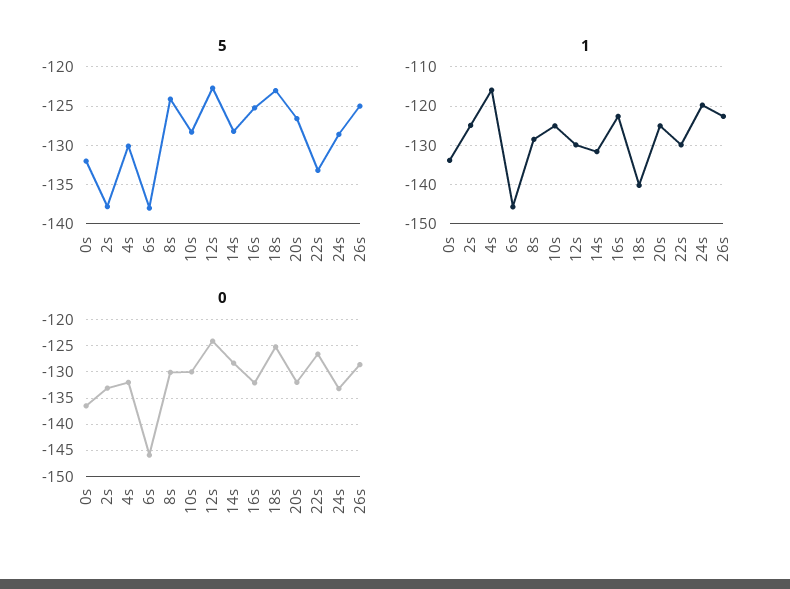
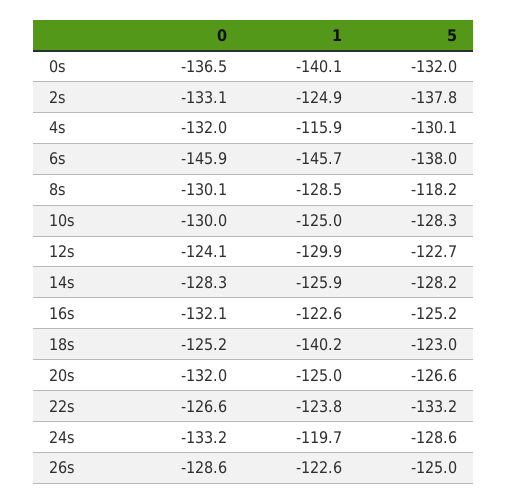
  {
    "5": {
      "0s": -132,
      "2s": -137.8,
      "4s": -130.1,
      "6s": -138,
-     "8s": -124,
+     "8s": -118.2,
      "10s": -128.3,
      "12s": -122.7,
      "14s": -128.2,
      "16s": -125.2,
      "18s": -123,
      "20s": -126.6,
      "22s": -133.2,
      "24s": -128.6,
      "26s": -125
    },
    "1": {
-     "0s": -134,
+     "0s": -140.1,
      "2s": -124.9,
      "4s": -115.9,
      "6s": -145.7,
      "8s": -128.5,
      "10s": -125,
      "12s": -129.9,
-     "14s": -132,
+     "14s": -125.9,
      "16s": -122.6,
      "18s": -140.2,
      "20s": -125,
-     "22s": -130,
+     "22s": -123.8,
      "24s": -119.7,
      "26s": -122.6
    },
    "0": {
      "0s": -136.5,
      "2s": -133.1,
      "4s": -132,
      "6s": -145.9,
      "8s": -130.1,
      "10s": -130,
      "12s": -124.1,
      "14s": -128.3,
      "16s": -132.1,
      "18s": -125.2,
      "20s": -132,
      "22s": -126.6,
      "24s": -133.2,
      "26s": -128.6
    }
  }

